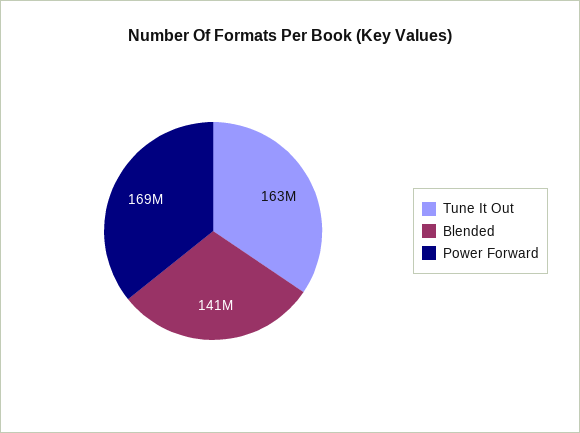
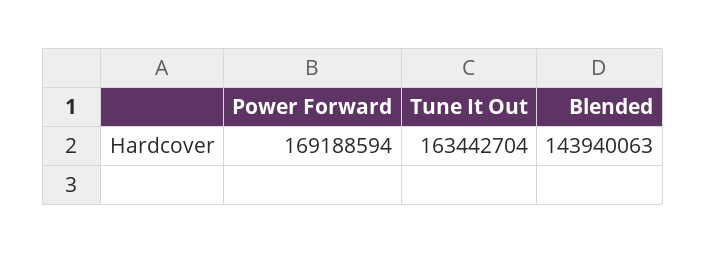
  {
    "Tune It Out": 163442704,
-   "Blended": 141000000,
+   "Blended": 143940063,
    "Power Forward": 169188594
  }

